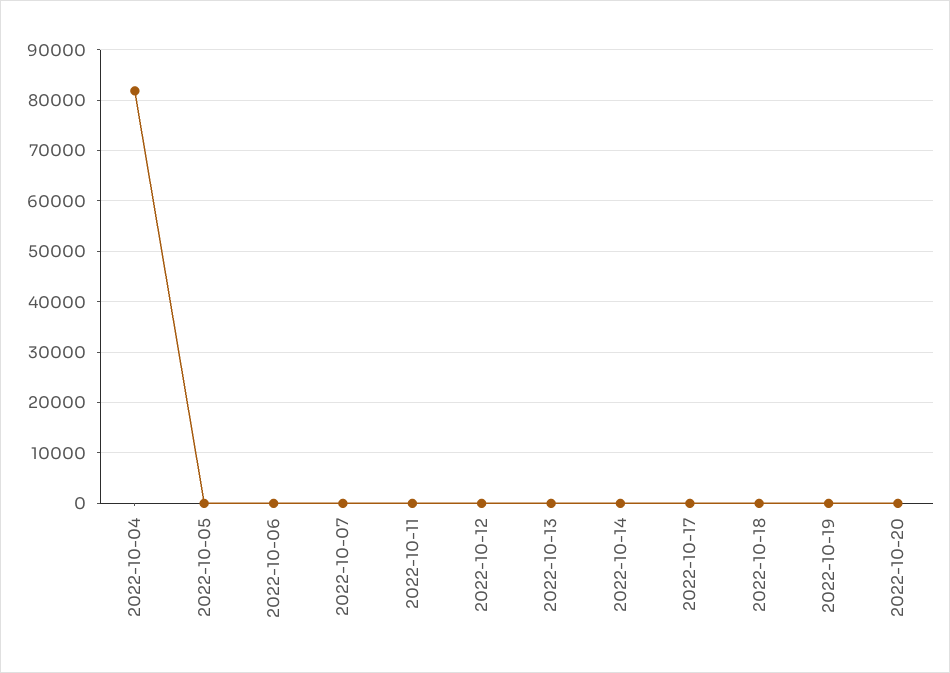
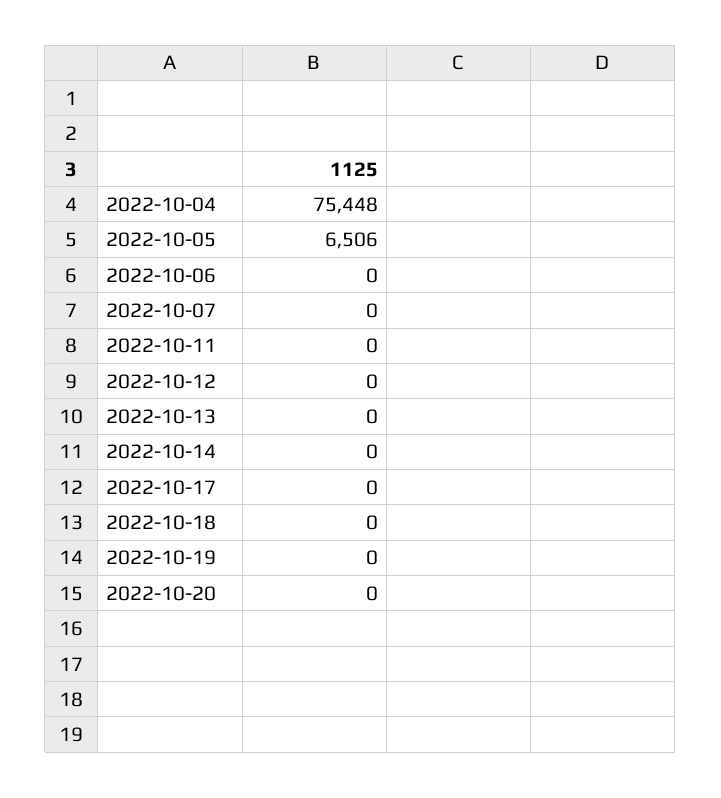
  {
-   "2022-10-04": 82000,
+   "2022-10-04": 75448,
-   "2022-10-05": 0,
+   "2022-10-05": 6506,
    "2022-10-06": 0,
    "2022-10-07": 0,
    "2022-10-11": 0,
    "2022-10-12": 0,
    "2022-10-13": 0,
    "2022-10-14": 0,
    "2022-10-17": 0,
    "2022-10-18": 0,
    "2022-10-19": 0,
    "2022-10-20": 0
  }

